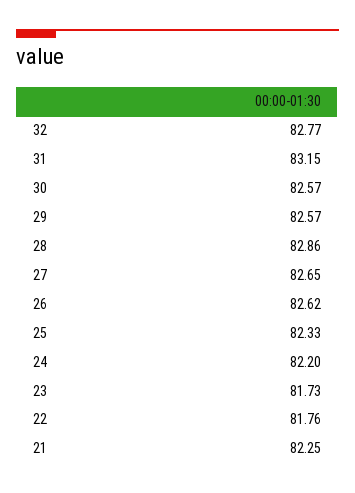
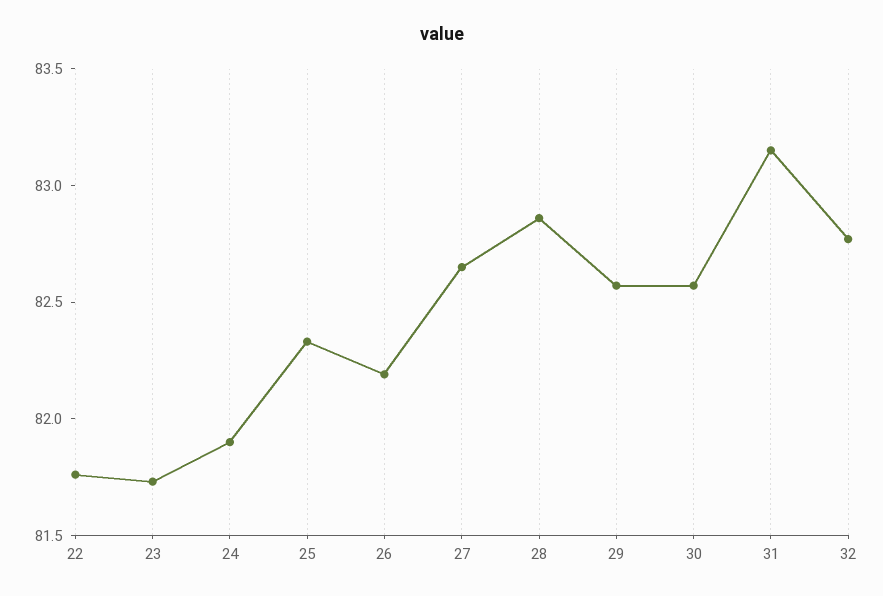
  {
    "32": 82.77,
    "31": 83.15,
    "30": 82.57,
    "29": 82.57,
    "28": 82.86,
    "27": 82.65,
-   "26": 82.62,
+   "26": 82.2,
    "25": 82.33,
-   "24": 82.2,
+   "24": 81.9,
    "23": 81.73,
-   "22": 81.76,
+   "22": 81.76
-   "21": 82.25
  }

